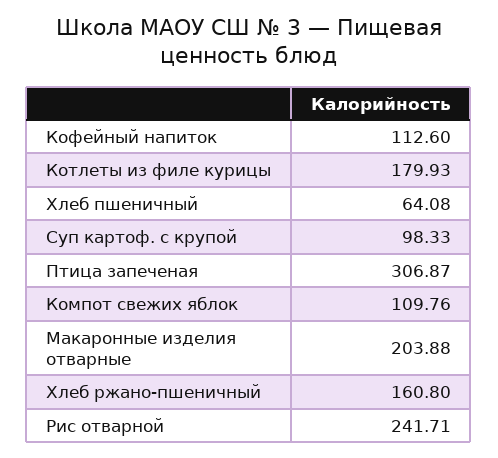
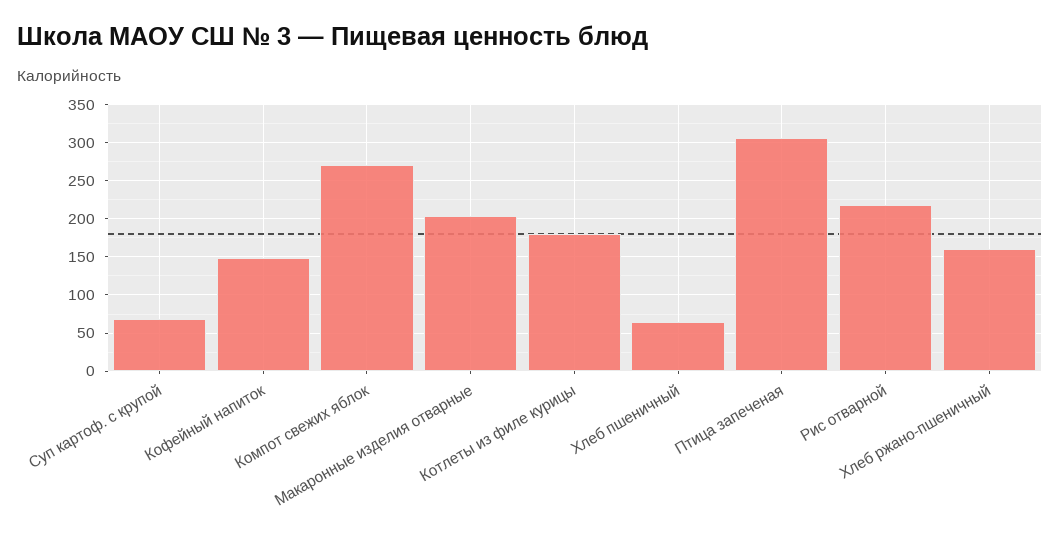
  {
-   "Кофейный напиток": 112.6,
+   "Кофейный напиток": 150,
    "Котлеты из филе курицы": 179.93,
    "Хлеб пшеничный": 64.08,
-   "Суп картоф. с крупой": 98.33,
+   "Суп картоф. с крупой": 70,
    "Птица запеченая": 306.87,
-   "Компот свежих яблок": 109.76,
+   "Компот свежих яблок": 270,
    "Макаронные изделия отварные": 203.88,
    "Хлеб ржано-пшеничный": 160.8,
-   "Рис отварной": 241.71
+   "Рис отварной": 220
  }

